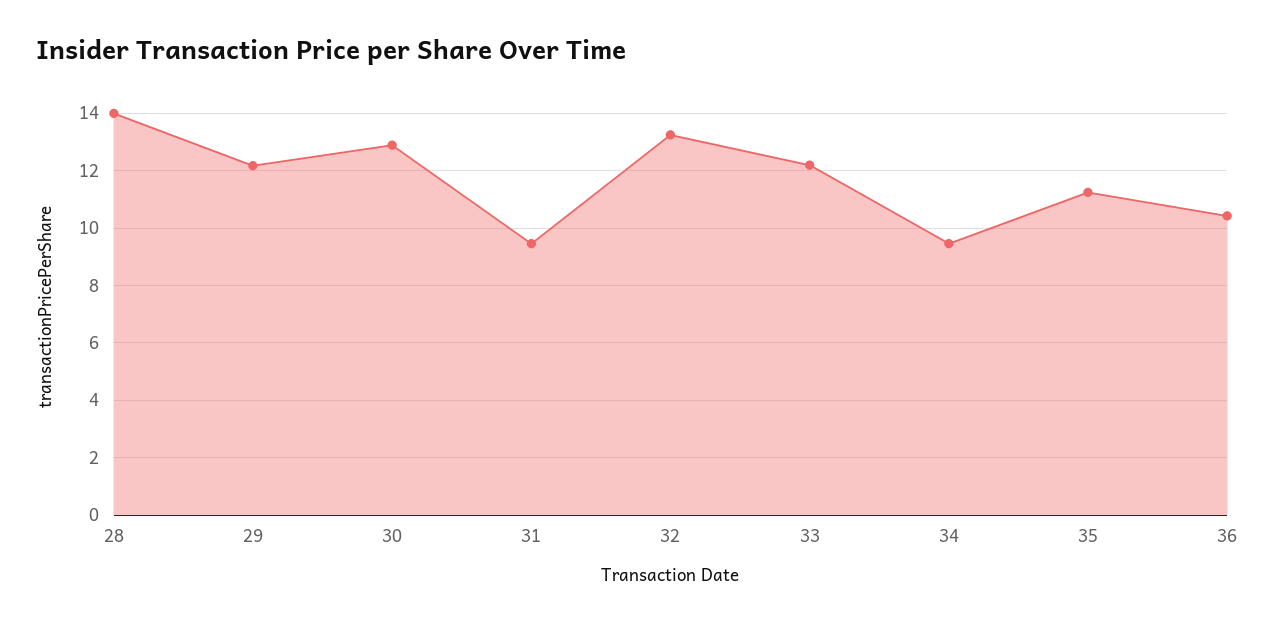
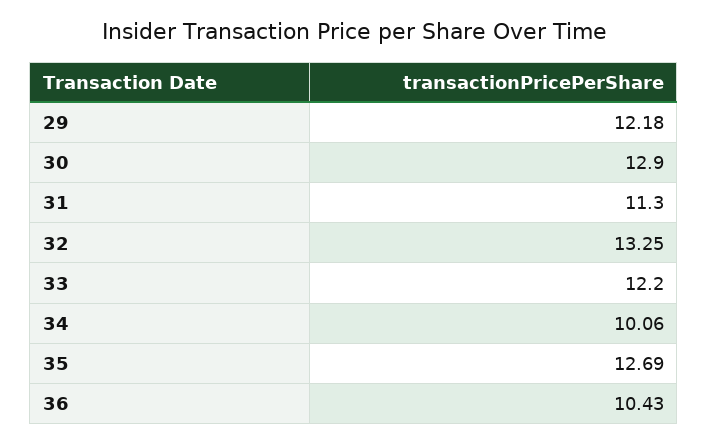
  {
-   "28": 14,
    "29": 12.18,
    "30": 12.9,
-   "31": 9.5,
+   "31": 11.3,
    "32": 13.25,
    "33": 12.2,
-   "34": 9.5,
+   "34": 10.06,
-   "35": 11.25,
+   "35": 12.69,
    "36": 10.43
  }

